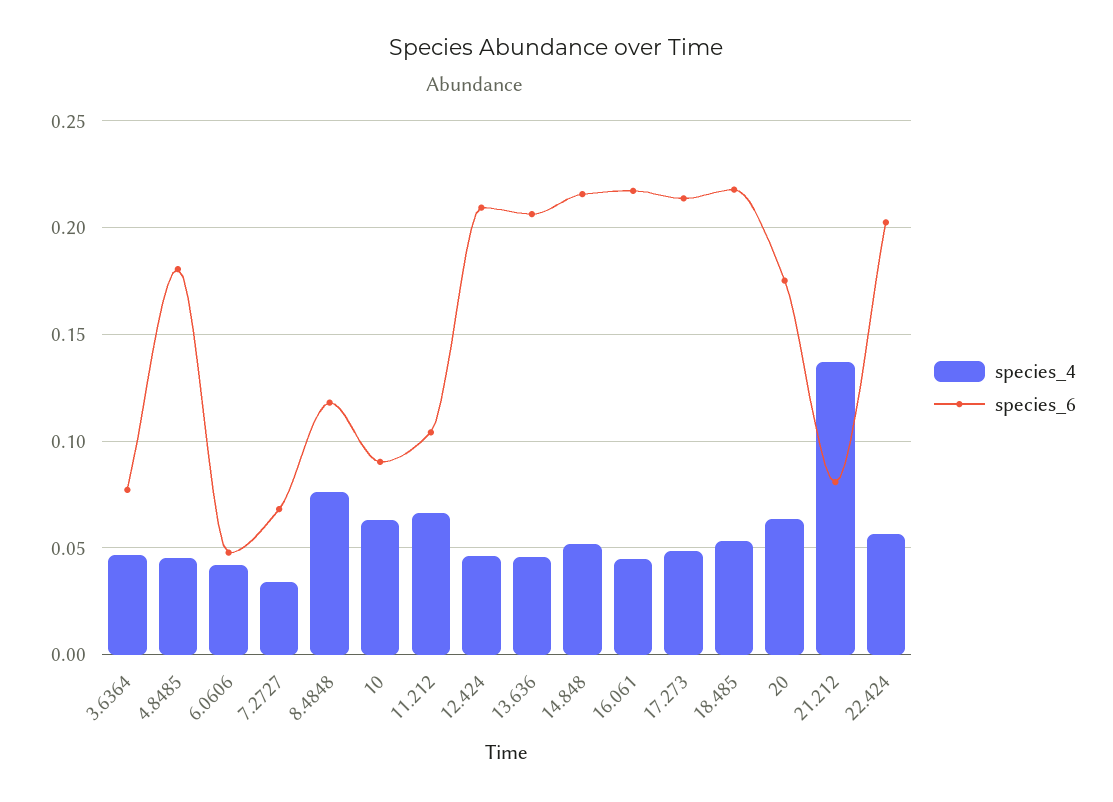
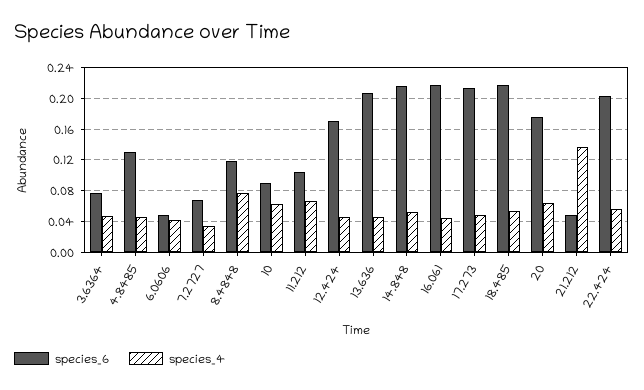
  {
    "species_4": {
      "3.6364": 0.045,
      "4.8485": 0.045,
      "6.0606": 0.04,
      "7.2727": 0.035,
      "8.4848": 0.075,
      "10": 0.065,
      "11.212": 0.065,
      "12.424": 0.045,
      "13.636": 0.045,
      "14.848": 0.05,
      "16.061": 0.045,
      "17.273": 0.05,
      "18.485": 0.055,
      "20": 0.065,
      "21.212": 0.135,
      "22.424": 0.055
    },
    "species_6": {
      "3.6364": 0.075,
-     "4.8485": 0.18,
+     "4.8485": 0.13,
      "6.0606": 0.05,
      "7.2727": 0.07,
      "8.4848": 0.12,
      "10": 0.09,
      "11.212": 0.105,
-     "12.424": 0.21,
+     "12.424": 0.17,
      "13.636": 0.205,
      "14.848": 0.215,
      "16.061": 0.215,
      "17.273": 0.215,
      "18.485": 0.22,
      "20": 0.175,
-     "21.212": 0.08,
+     "21.212": 0.05,
      "22.424": 0.2
    }
  }

